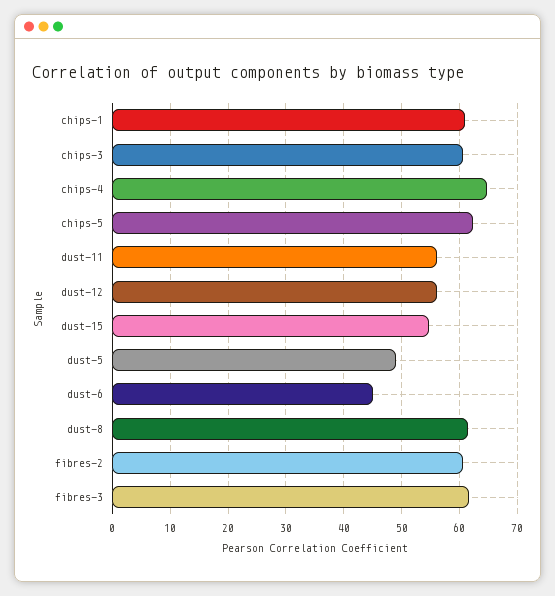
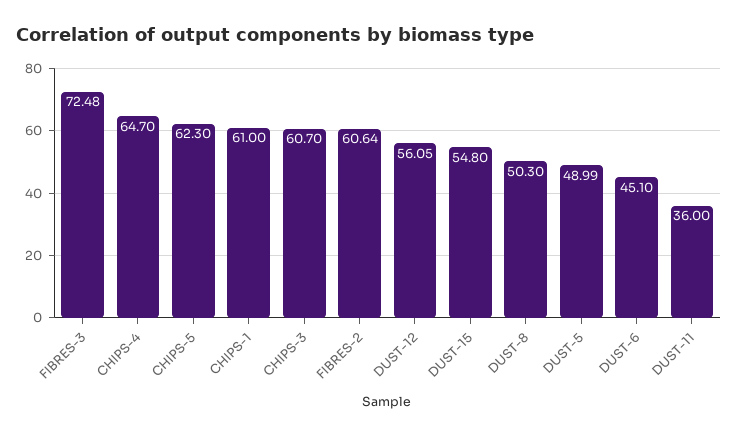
  {
    "chips-1": 61,
    "chips-3": 60.7,
    "chips-4": 64.7,
    "chips-5": 62.3,
-   "dust-11": 56,
+   "dust-11": 36,
    "dust-12": 56.05,
    "dust-15": 54.8,
    "dust-5": 48.99,
    "dust-6": 45.1,
-   "dust-8": 62,
+   "dust-8": 50.3,
    "fibres-2": 60.64,
-   "fibres-3": 62
+   "fibres-3": 72.48
  }

